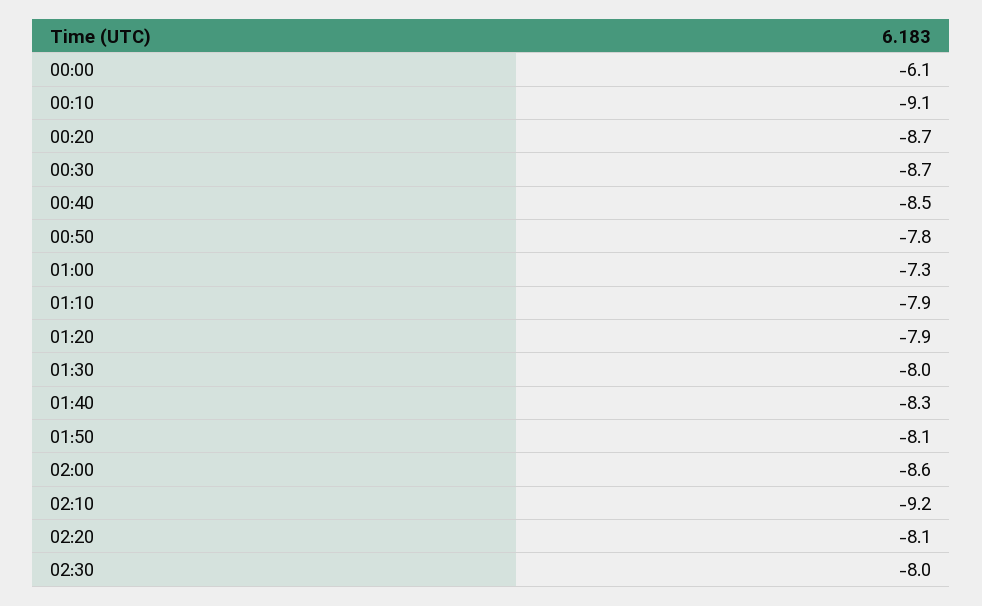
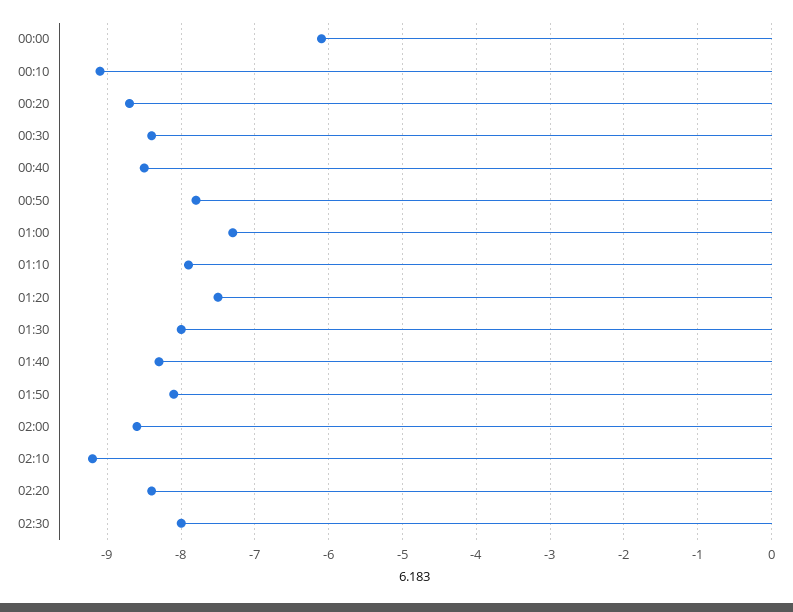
  {
    "00:00": -6.1,
    "00:10": -9.1,
    "00:20": -8.7,
-   "00:30": -8.7,
+   "00:30": -8.4,
    "00:40": -8.5,
    "00:50": -7.8,
    "01:00": -7.3,
    "01:10": -7.9,
-   "01:20": -7.9,
+   "01:20": -7.5,
    "01:30": -8,
    "01:40": -8.3,
    "01:50": -8.1,
    "02:00": -8.6,
    "02:10": -9.2,
-   "02:20": -8.1,
+   "02:20": -8.4,
    "02:30": -8
  }

